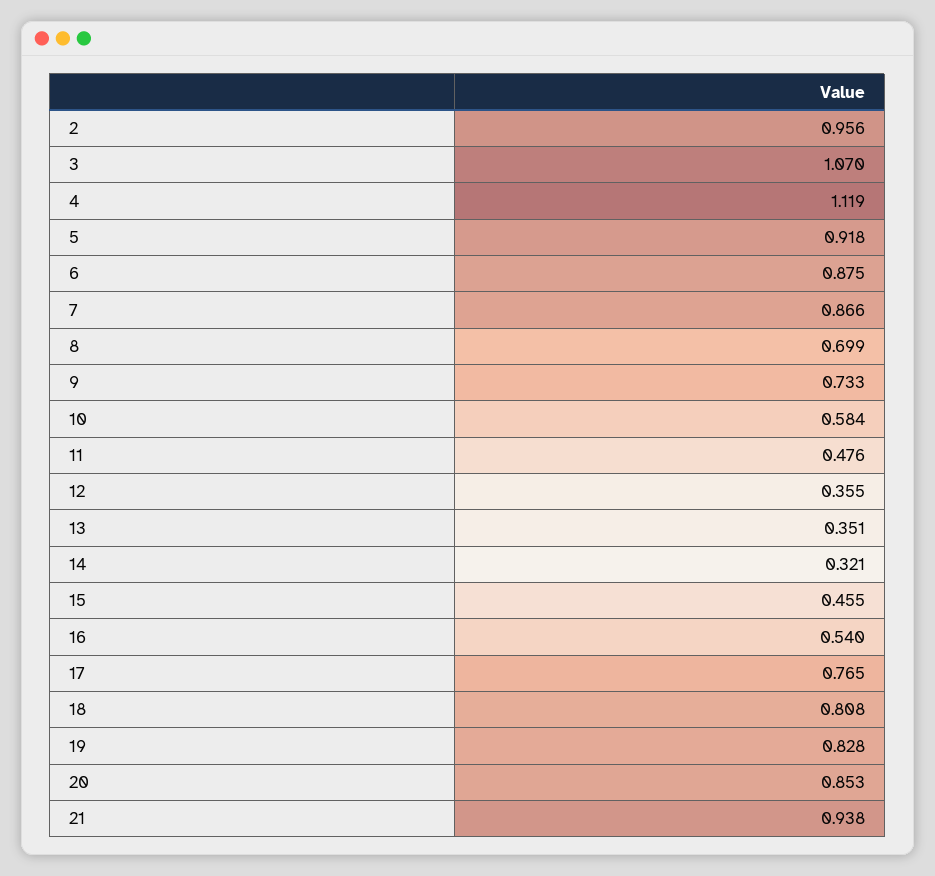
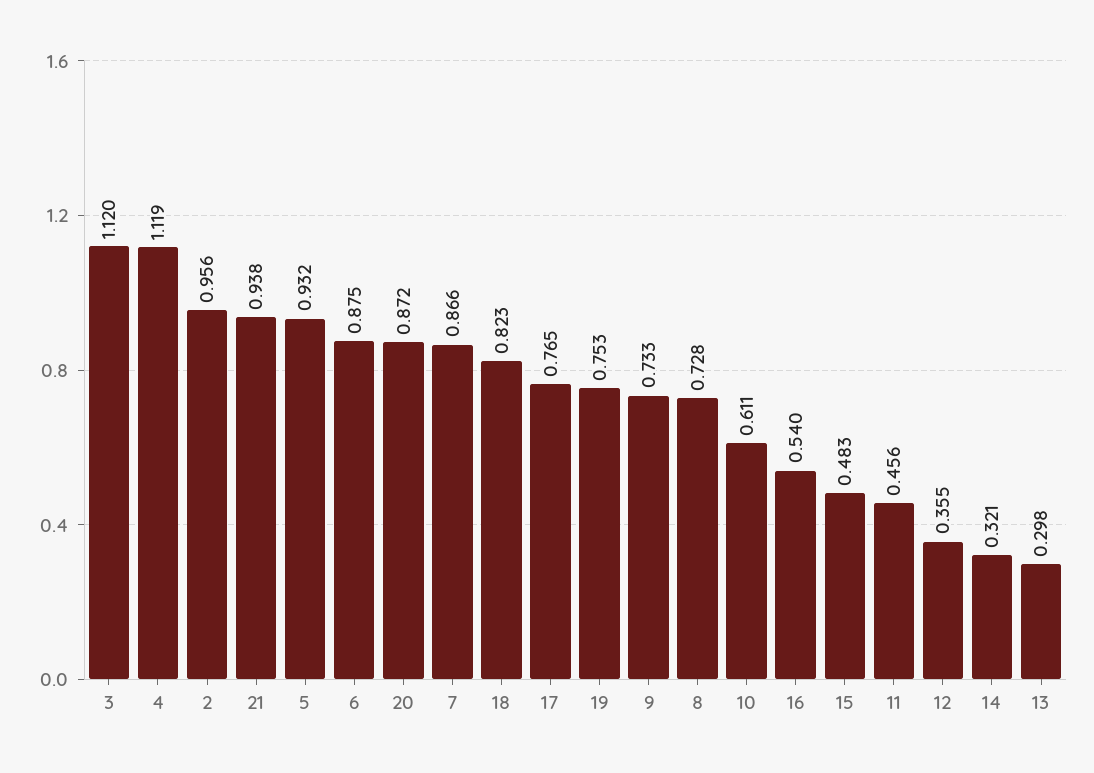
  {
    "2": 0.956,
-   "3": 1.07,
+   "3": 1.12,
    "4": 1.119,
-   "5": 0.918,
+   "5": 0.932,
    "6": 0.875,
    "7": 0.866,
-   "8": 0.699,
+   "8": 0.728,
    "9": 0.733,
-   "10": 0.584,
+   "10": 0.611,
-   "11": 0.476,
+   "11": 0.456,
    "12": 0.355,
-   "13": 0.351,
+   "13": 0.298,
    "14": 0.321,
-   "15": 0.455,
+   "15": 0.483,
    "16": 0.54,
    "17": 0.765,
-   "18": 0.808,
+   "18": 0.823,
-   "19": 0.828,
+   "19": 0.753,
-   "20": 0.853,
+   "20": 0.872,
    "21": 0.938
  }

